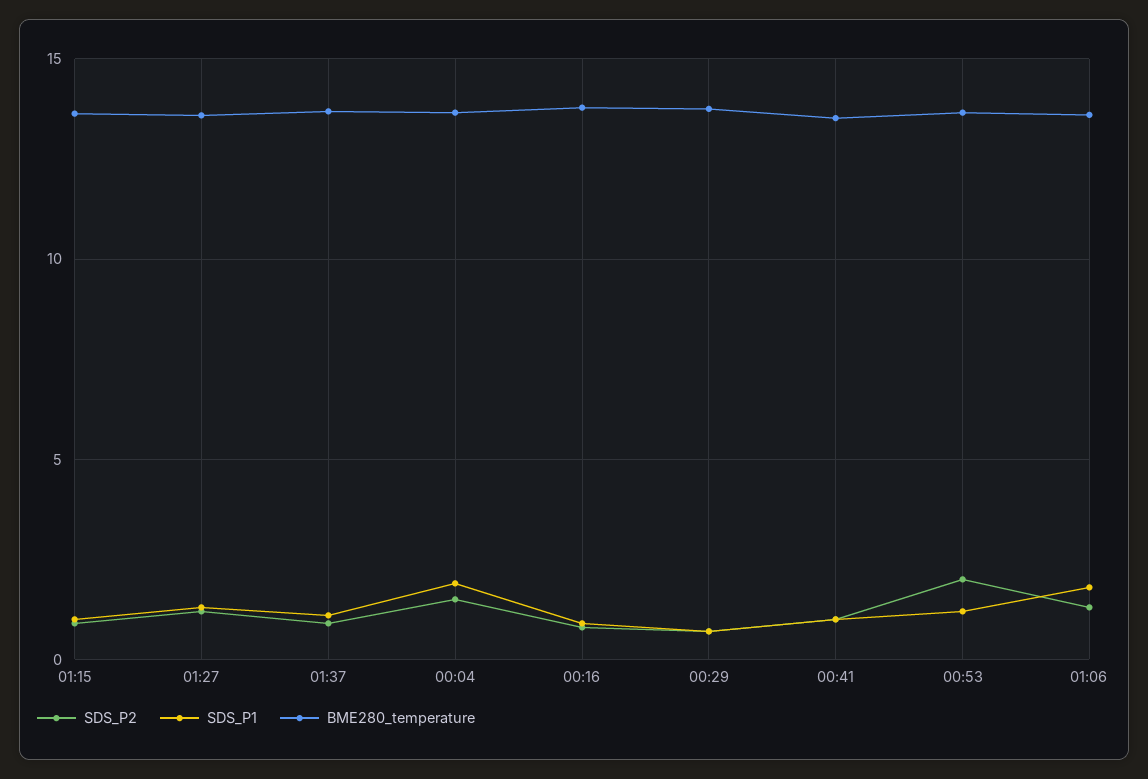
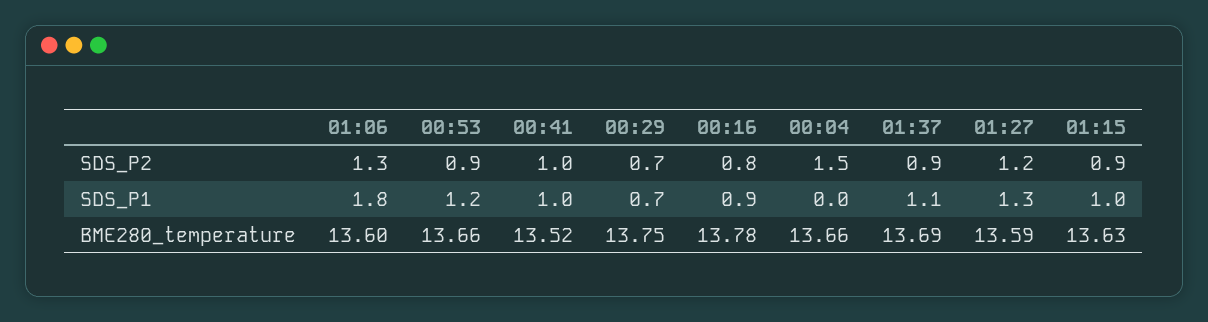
  {
    "SDS_P2": {
      "01:15": 0.9,
      "01:27": 1.2,
      "01:37": 0.9,
      "00:04": 1.5,
      "00:16": 0.8,
      "00:29": 0.7,
      "00:41": 1,
-     "00:53": 2,
+     "00:53": 0.9,
      "01:06": 1.3
    },
    "SDS_P1": {
      "01:15": 1,
      "01:27": 1.3,
      "01:37": 1.1,
-     "00:04": 2,
+     "00:04": 0,
      "00:16": 0.9,
      "00:29": 0.7,
      "00:41": 1,
      "00:53": 1.2,
      "01:06": 1.8
    },
    "BME280_temperature": {
      "01:15": 13.63,
      "01:27": 13.59,
      "01:37": 13.69,
      "00:04": 13.66,
      "00:16": 13.78,
      "00:29": 13.75,
      "00:41": 13.52,
      "00:53": 13.66,
      "01:06": 13.6
    }
  }

